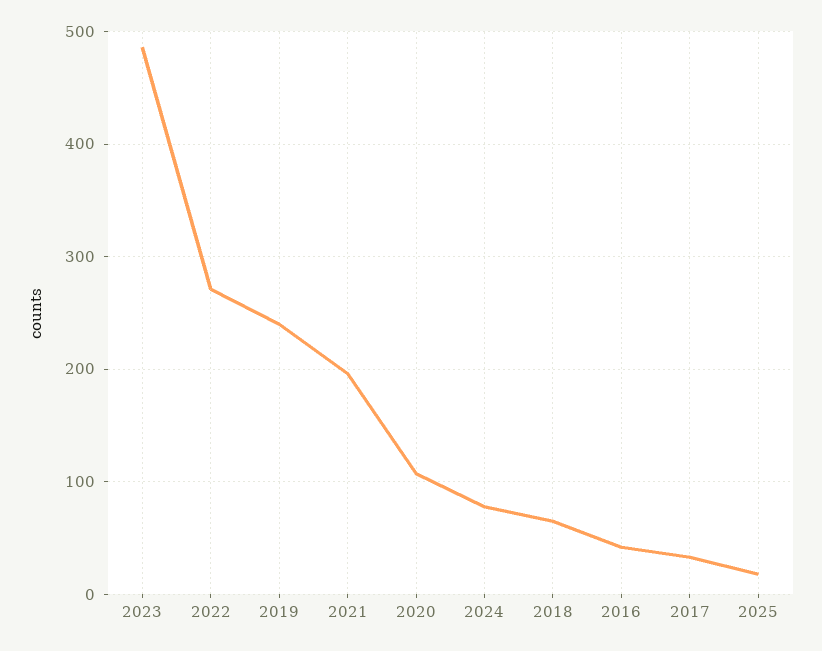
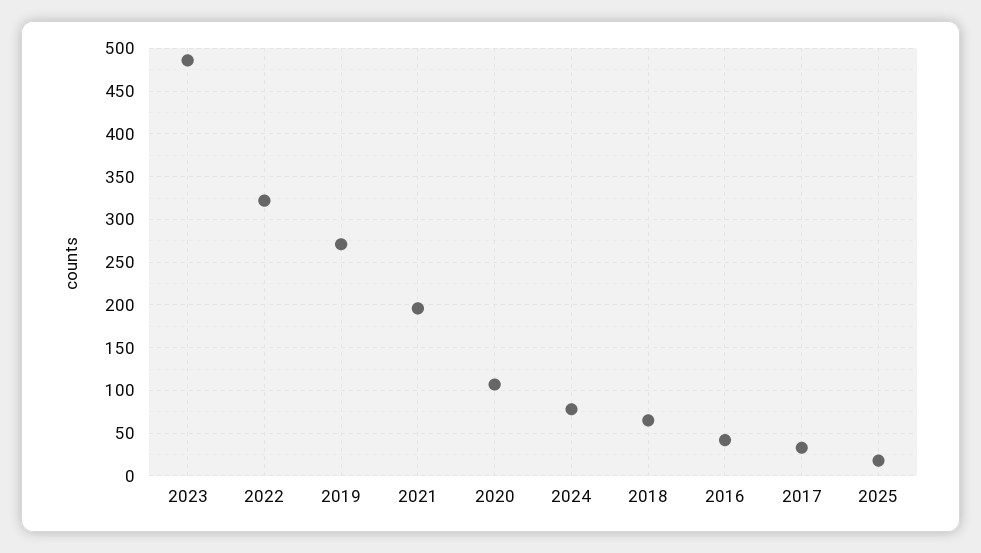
  {
    "2023": 490,
-   "2022": 270,
+   "2022": 320,
-   "2019": 240,
+   "2019": 270,
    "2021": 200,
    "2020": 110,
    "2024": 80,
    "2018": 70,
    "2016": 40,
    "2017": 30,
    "2025": 20
  }

